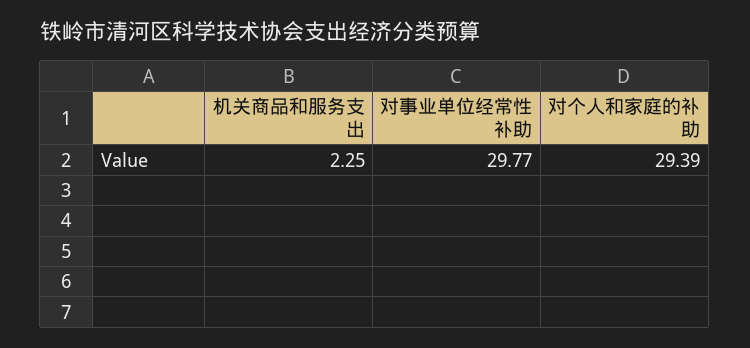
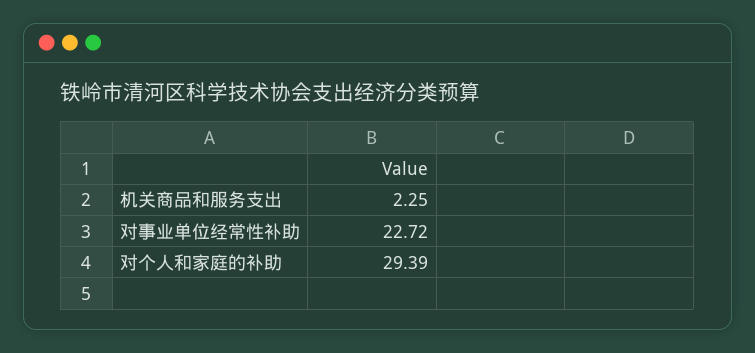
  {
    "机关商品和服务支出": 2.25,
-   "对事业单位经常性补助": 29.77,
+   "对事业单位经常性补助": 22.72,
    "对个人和家庭的补助": 29.39
  }

